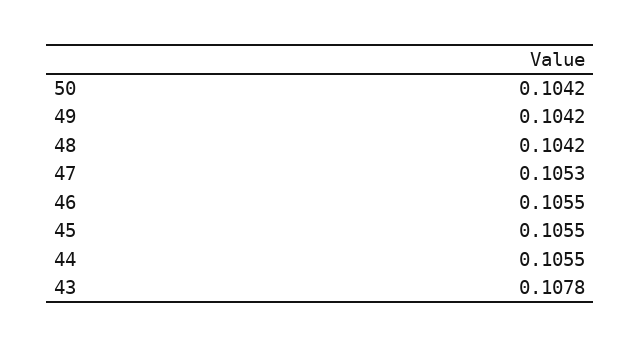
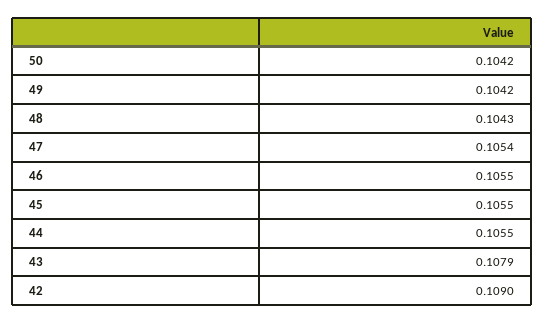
  {
    "50": 0.1042,
    "49": 0.1042,
-   "48": 0.1042,
+   "48": 0.1043,
-   "47": 0.1053,
+   "47": 0.1054,
    "46": 0.1055,
    "45": 0.1055,
    "44": 0.1055,
-   "43": 0.1078
+   "43": 0.1079,
+   "42": 0.109
  }

